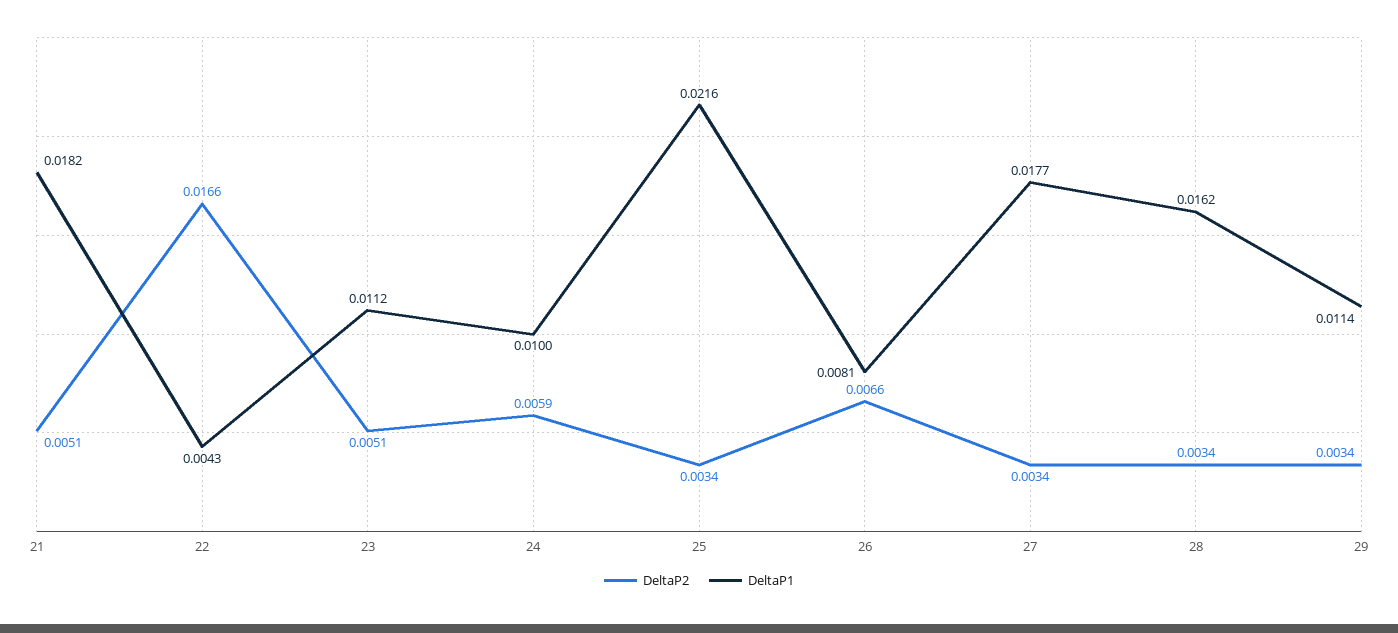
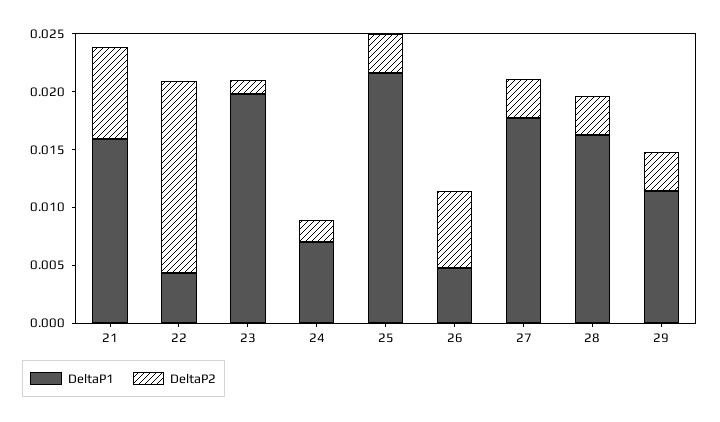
  {
    "DeltaP2": {
-     "21": 0.0051,
+     "21": 0.008,
      "22": 0.0166,
-     "23": 0.0051,
+     "23": 0.001,
-     "24": 0.0059,
+     "24": 0.002,
      "25": 0.0034,
      "26": 0.0066,
      "27": 0.0034,
      "28": 0.0034,
      "29": 0.0034
    },
    "DeltaP1": {
-     "21": 0.0182,
+     "21": 0.016,
      "22": 0.0043,
-     "23": 0.0112,
+     "23": 0.02,
-     "24": 0.01,
+     "24": 0.007,
      "25": 0.0216,
-     "26": 0.0081,
+     "26": 0.005,
      "27": 0.0177,
      "28": 0.0162,
      "29": 0.0114
    }
  }

